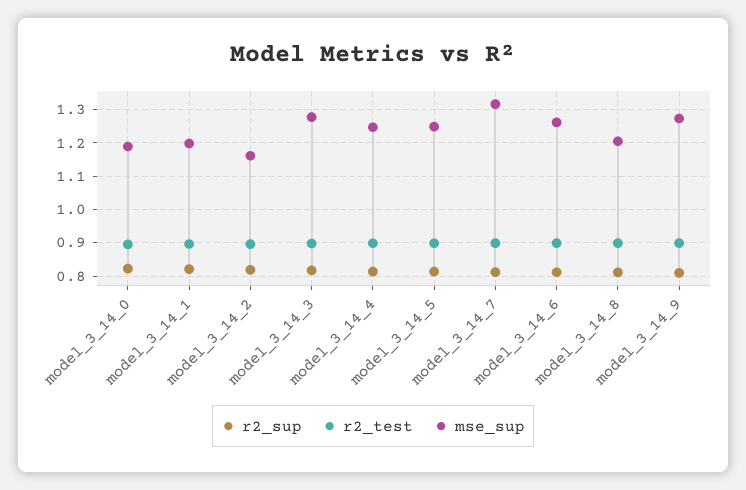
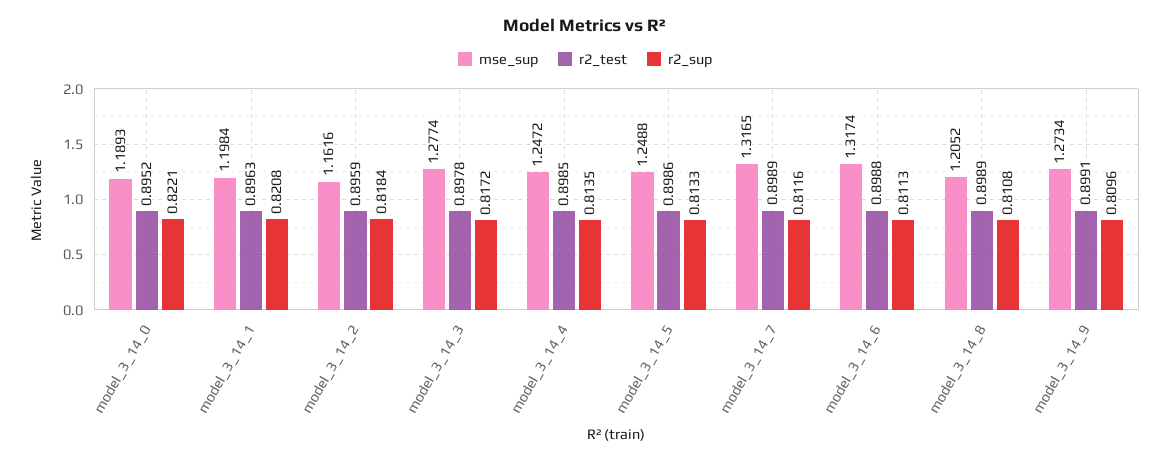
  {
    "r2_sup": {
      "model_3_14_0": 0.8221,
      "model_3_14_1": 0.8208,
      "model_3_14_2": 0.8184,
      "model_3_14_3": 0.8172,
      "model_3_14_4": 0.8135,
      "model_3_14_5": 0.8133,
      "model_3_14_7": 0.8116,
      "model_3_14_6": 0.8113,
      "model_3_14_8": 0.8108,
      "model_3_14_9": 0.8096
    },
    "r2_test": {
      "model_3_14_0": 0.8952,
      "model_3_14_1": 0.8963,
      "model_3_14_2": 0.8959,
      "model_3_14_3": 0.8978,
      "model_3_14_4": 0.8985,
      "model_3_14_5": 0.8986,
      "model_3_14_7": 0.8989,
      "model_3_14_6": 0.8988,
      "model_3_14_8": 0.8989,
      "model_3_14_9": 0.8991
    },
    "mse_sup": {
      "model_3_14_0": 1.1893,
      "model_3_14_1": 1.1984,
      "model_3_14_2": 1.1616,
      "model_3_14_3": 1.2774,
      "model_3_14_4": 1.2472,
      "model_3_14_5": 1.2488,
      "model_3_14_7": 1.3165,
-     "model_3_14_6": 1.26,
+     "model_3_14_6": 1.3174,
      "model_3_14_8": 1.2052,
      "model_3_14_9": 1.2734
    }
  }

